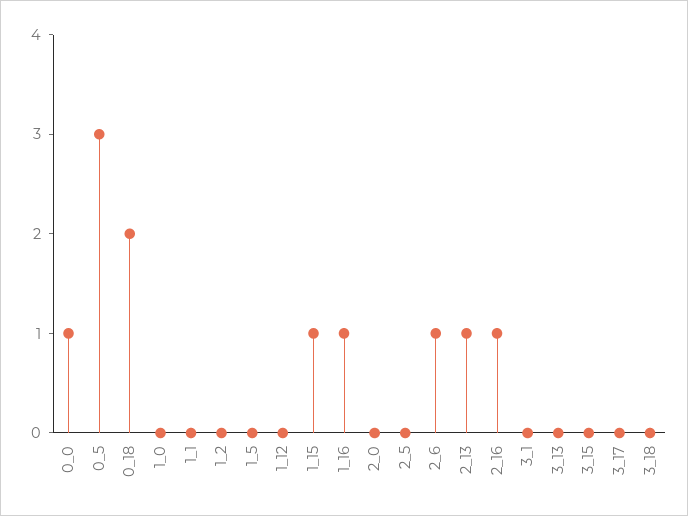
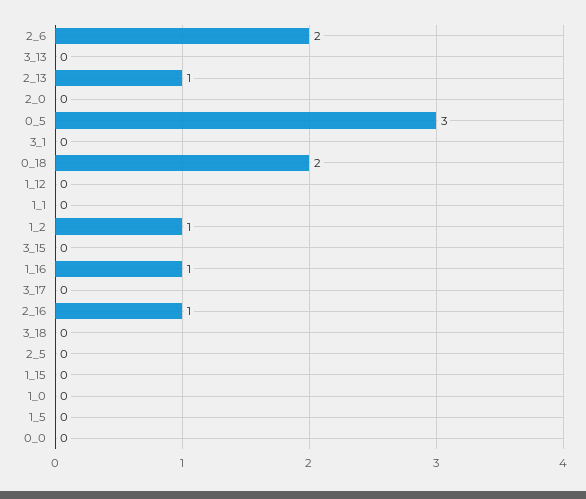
  {
-   "0_0": 1,
+   "0_0": 0,
    "0_5": 3,
    "0_18": 2,
    "1_0": 0,
    "1_1": 0,
-   "1_2": 0,
+   "1_2": 1,
    "1_5": 0,
    "1_12": 0,
-   "1_15": 1,
+   "1_15": 0,
    "1_16": 1,
    "2_0": 0,
    "2_5": 0,
-   "2_6": 1,
+   "2_6": 2,
    "2_13": 1,
    "2_16": 1,
    "3_1": 0,
    "3_13": 0,
    "3_15": 0,
    "3_17": 0,
    "3_18": 0
  }

